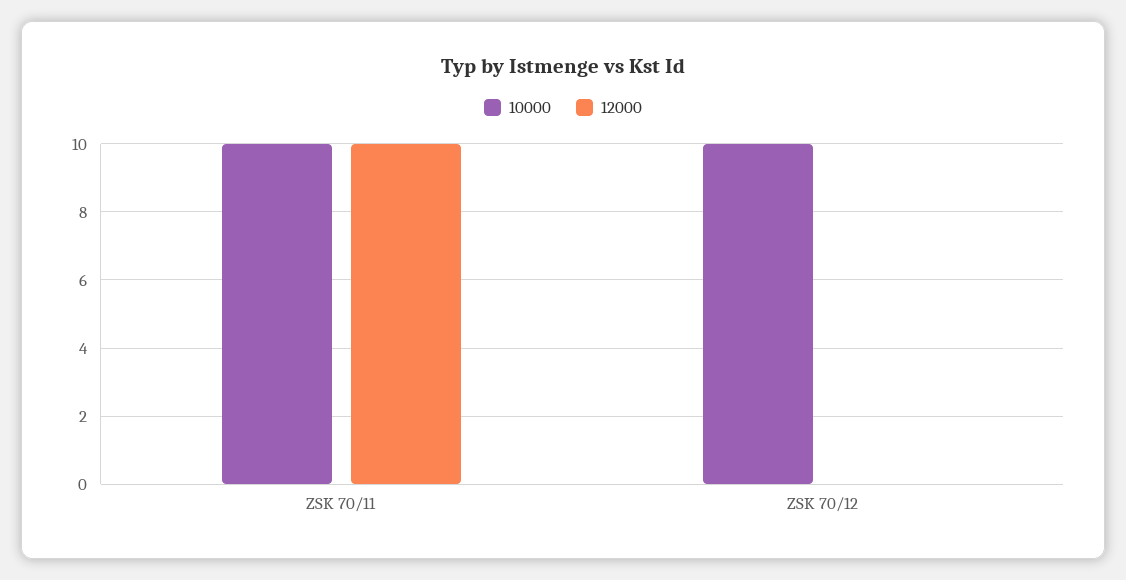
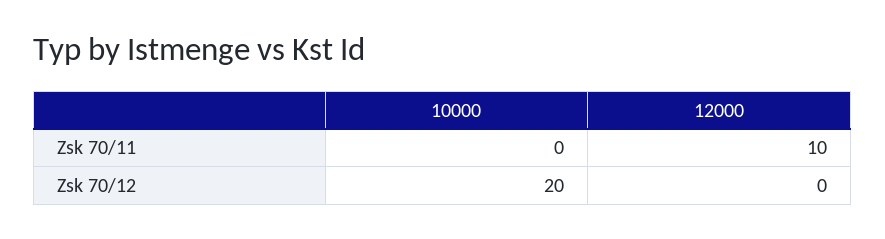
  {
    "10000": {
-     "ZSK 70/11": 10,
+     "ZSK 70/11": 0,
-     "ZSK 70/12": 10
+     "ZSK 70/12": 20
    },
    "12000": {
      "ZSK 70/11": 10,
      "ZSK 70/12": 0
    }
  }

